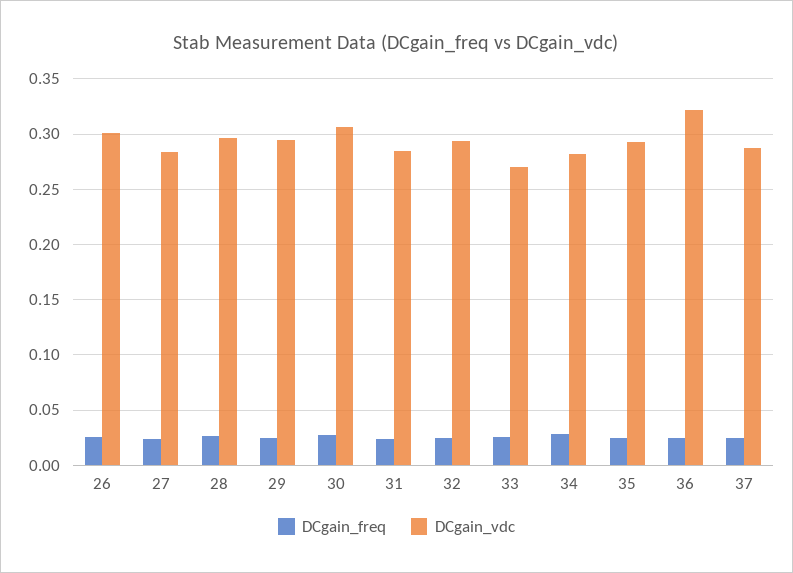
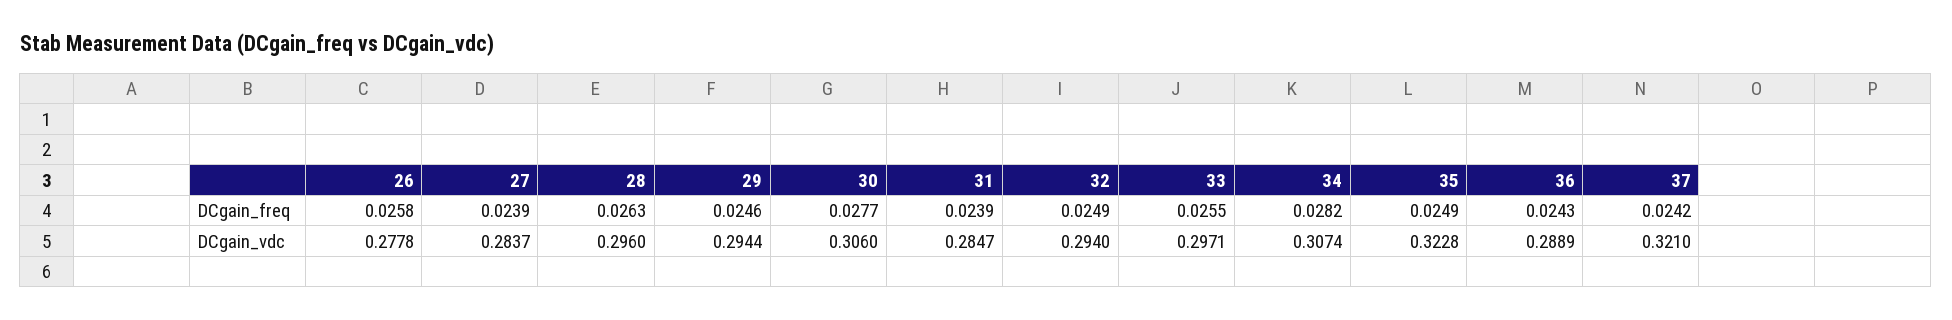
  {
    "DCgain_freq": {
      "26": 0.0258,
      "27": 0.0239,
      "28": 0.0263,
      "29": 0.0246,
      "30": 0.0277,
      "31": 0.0239,
      "32": 0.0249,
      "33": 0.0255,
      "34": 0.0282,
      "35": 0.0249,
      "36": 0.0243,
      "37": 0.0242
    },
    "DCgain_vdc": {
-     "26": 0.3,
+     "26": 0.2778,
      "27": 0.2837,
      "28": 0.296,
      "29": 0.2944,
      "30": 0.306,
      "31": 0.2847,
      "32": 0.294,
-     "33": 0.27,
+     "33": 0.2971,
-     "34": 0.28,
+     "34": 0.3074,
-     "35": 0.29,
+     "35": 0.3228,
-     "36": 0.32,
+     "36": 0.2889,
-     "37": 0.29
+     "37": 0.321
    }
  }

